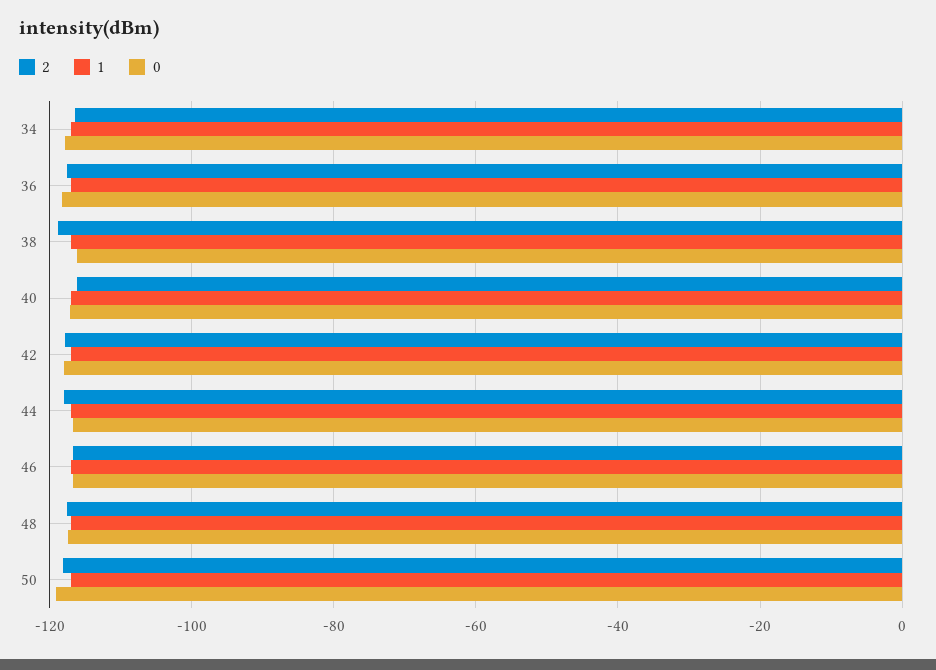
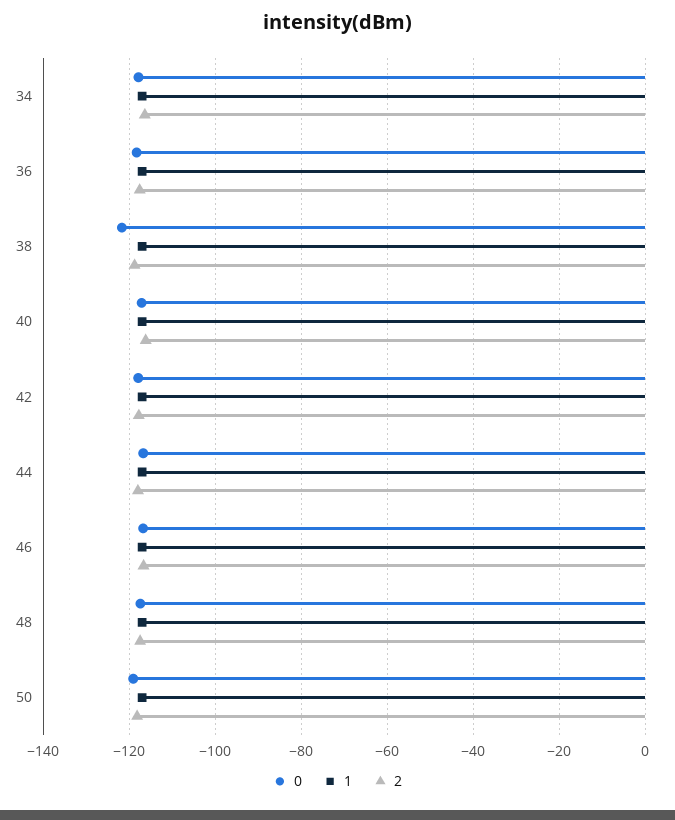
  {
    "2": {
      "34": -116,
      "36": -118,
      "38": -118,
      "40": -116,
      "42": -118,
      "44": -118,
      "46": -116,
      "48": -118,
      "50": -118
    },
    "1": {
      "34": -118,
      "36": -118,
      "38": -118,
      "40": -118,
      "42": -118,
      "44": -118,
      "46": -118,
      "48": -118,
      "50": -118
    },
    "0": {
      "34": -118,
      "36": -118,
-     "38": -116,
+     "38": -122,
      "40": -118,
      "42": -118,
      "44": -116,
      "46": -116,
      "48": -118,
      "50": -120
    }
  }

